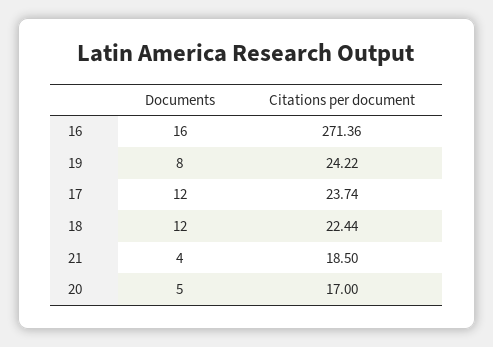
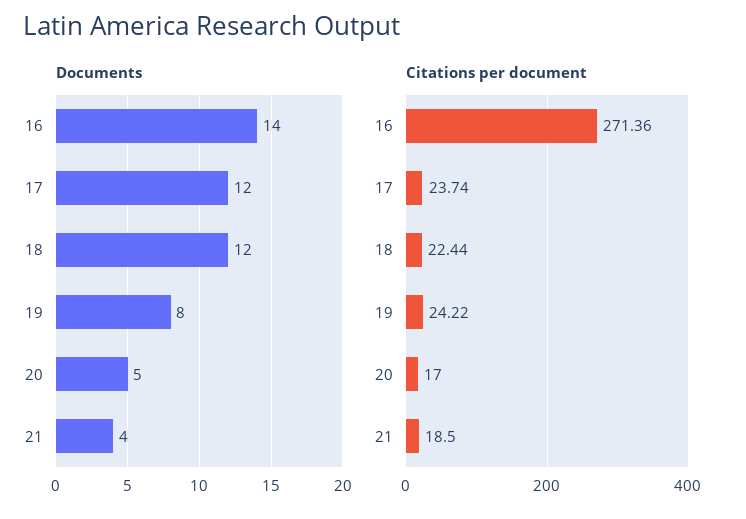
  {
    "Documents": {
-     "16": 16,
+     "16": 14,
      "19": 8,
      "17": 12,
      "18": 12,
      "21": 4,
      "20": 5
    },
    "Citations per document": {
      "16": 271.36,
      "19": 24.22,
      "17": 23.74,
      "18": 22.44,
      "21": 18.5,
      "20": 17
    }
  }

